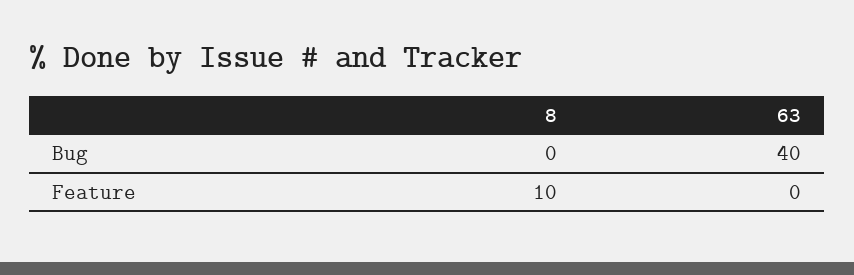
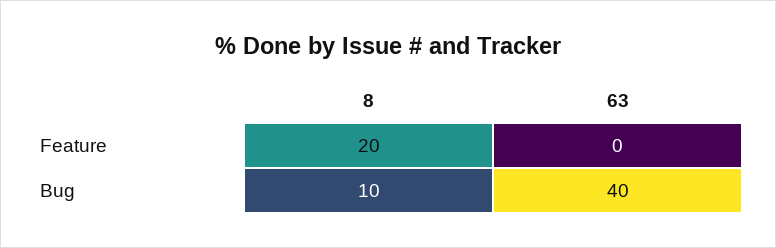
  {
    "8": {
-     "Bug": 0,
+     "Bug": 10,
-     "Feature": 10
+     "Feature": 20
    },
    "63": {
      "Bug": 40,
      "Feature": 0
    }
  }

